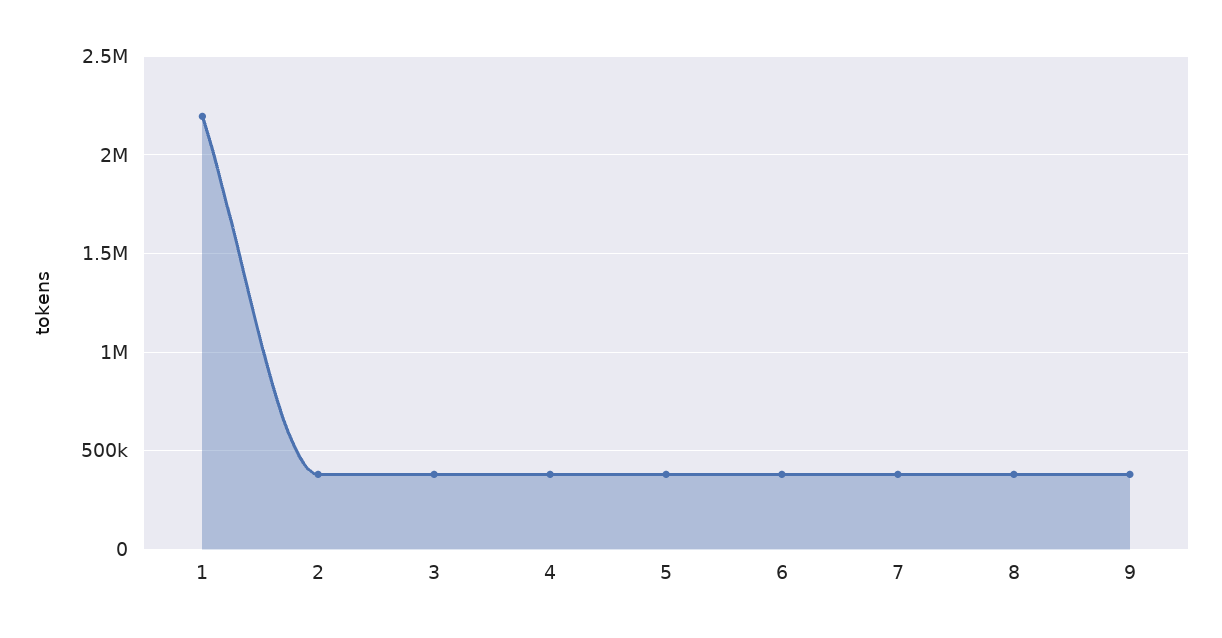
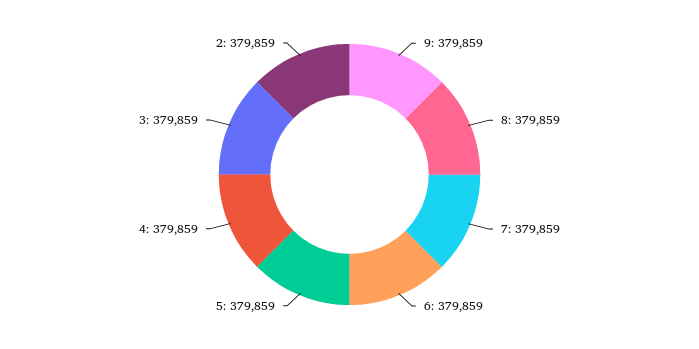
  {
-   "1": 2200000,
    "2": 379859,
    "3": 379859,
    "4": 379859,
    "5": 379859,
    "6": 379859,
    "7": 379859,
    "8": 379859,
    "9": 379859
  }

